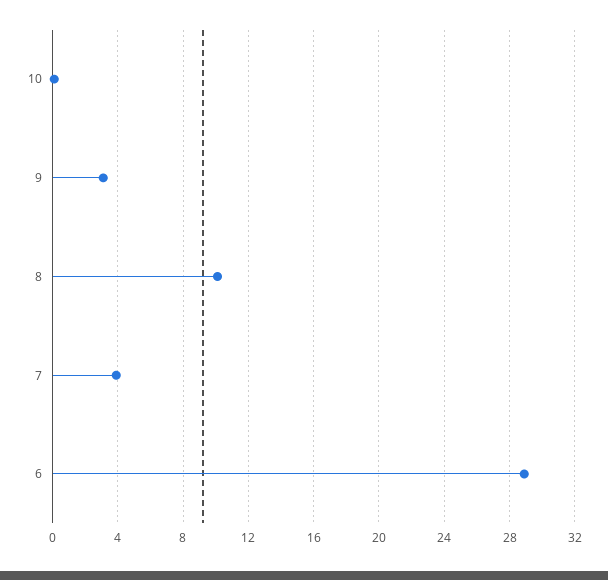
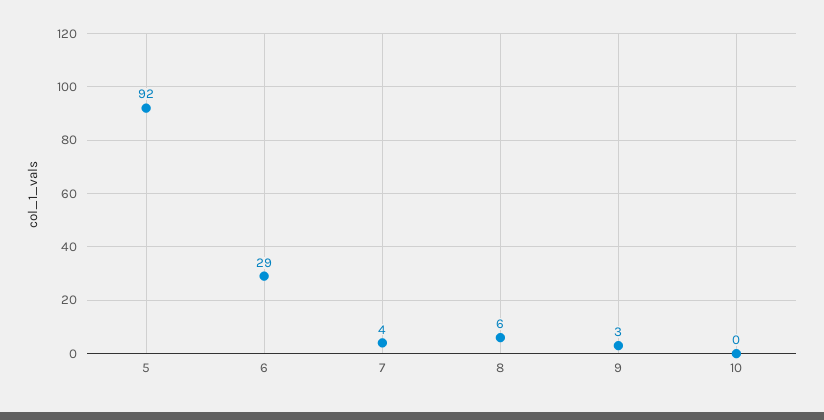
  {
    "10": 0,
    "9": 3,
-   "8": 10,
+   "8": 6,
    "7": 4,
-   "6": 29
+   "6": 29,
+   "5": 92
  }

